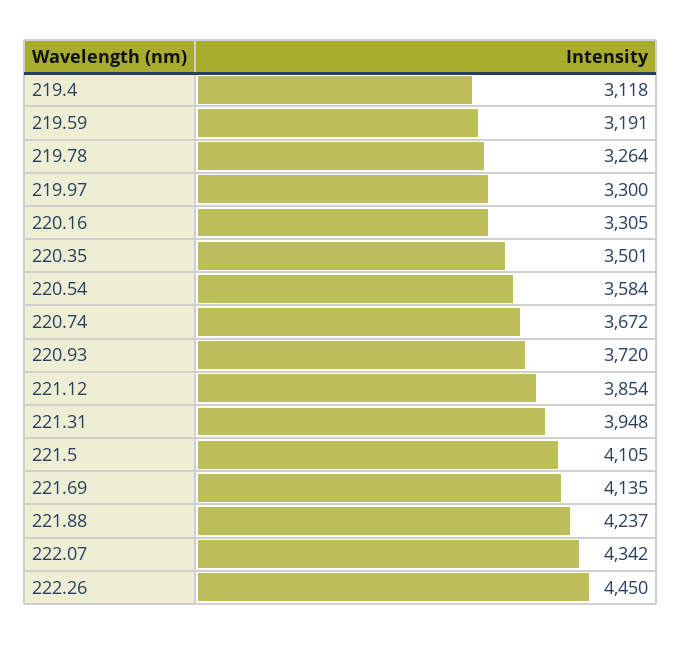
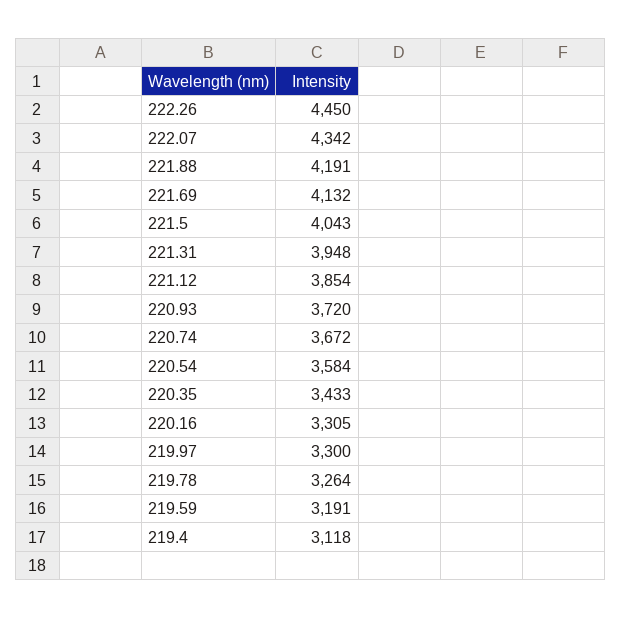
  {
    "219.4": 3118,
    "219.59": 3191,
    "219.78": 3264,
    "219.97": 3300,
    "220.16": 3305,
-   "220.35": 3501,
+   "220.35": 3433,
    "220.54": 3584,
    "220.74": 3672,
    "220.93": 3720,
    "221.12": 3854,
    "221.31": 3948,
-   "221.5": 4105,
+   "221.5": 4043,
-   "221.69": 4135,
+   "221.69": 4132,
-   "221.88": 4237,
+   "221.88": 4191,
    "222.07": 4342,
    "222.26": 4450
  }

